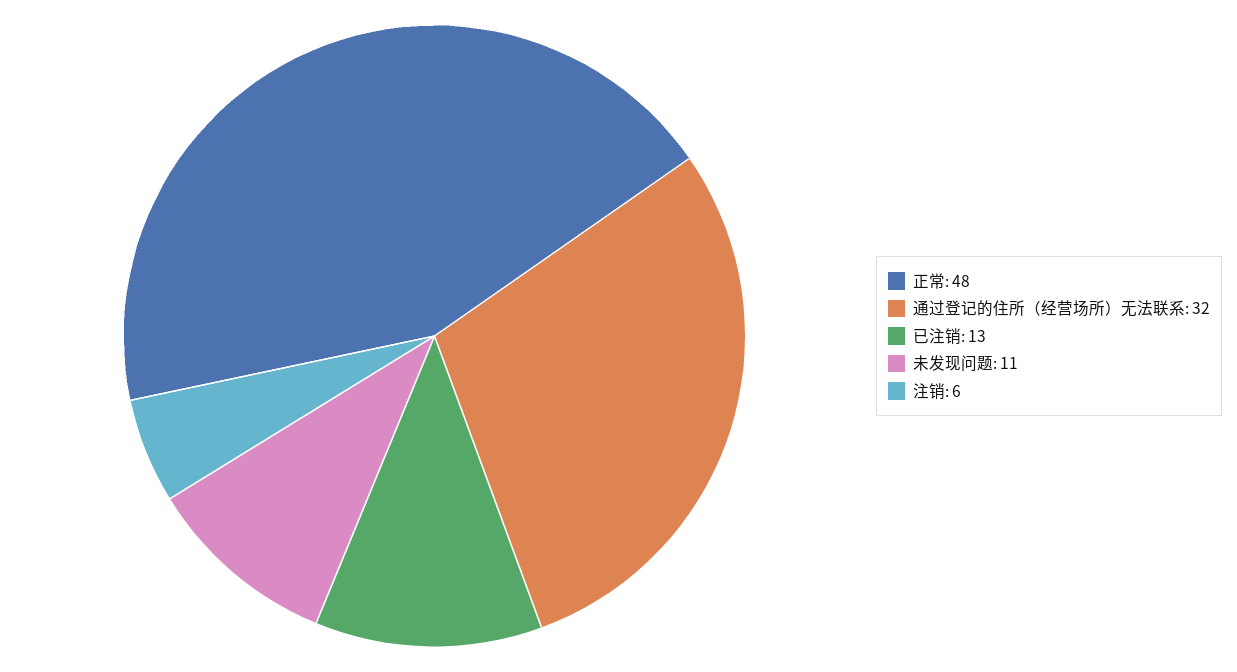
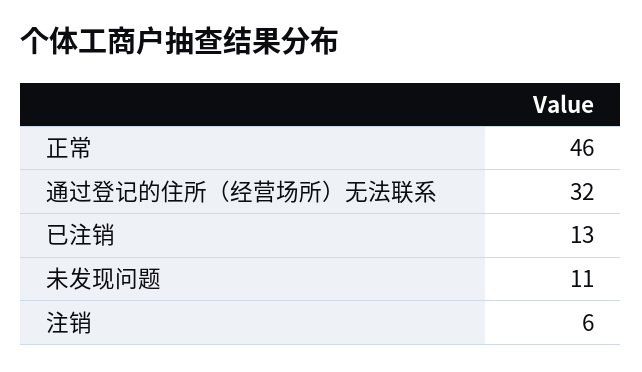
  {
-   "正常": 48,
+   "正常": 46,
    "通过登记的住所（经营场所）无法联系": 32,
    "已注销": 13,
    "未发现问题": 11,
    "注销": 6
  }

